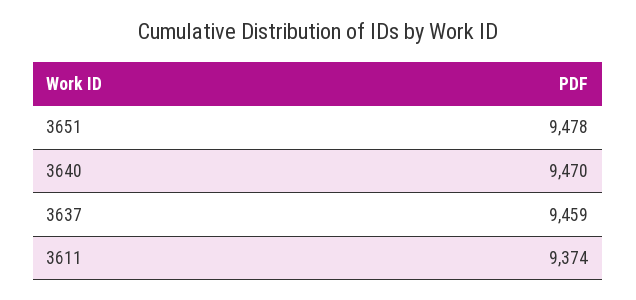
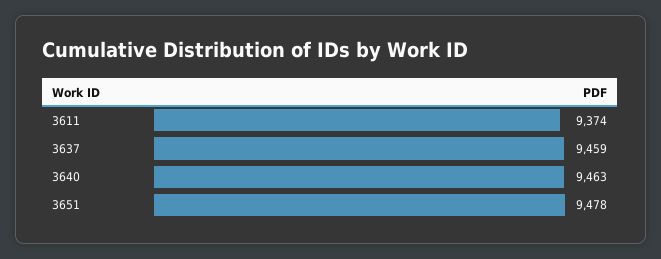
  {
    "3651": 9478,
-   "3640": 9470,
+   "3640": 9463,
    "3637": 9459,
    "3611": 9374
  }

